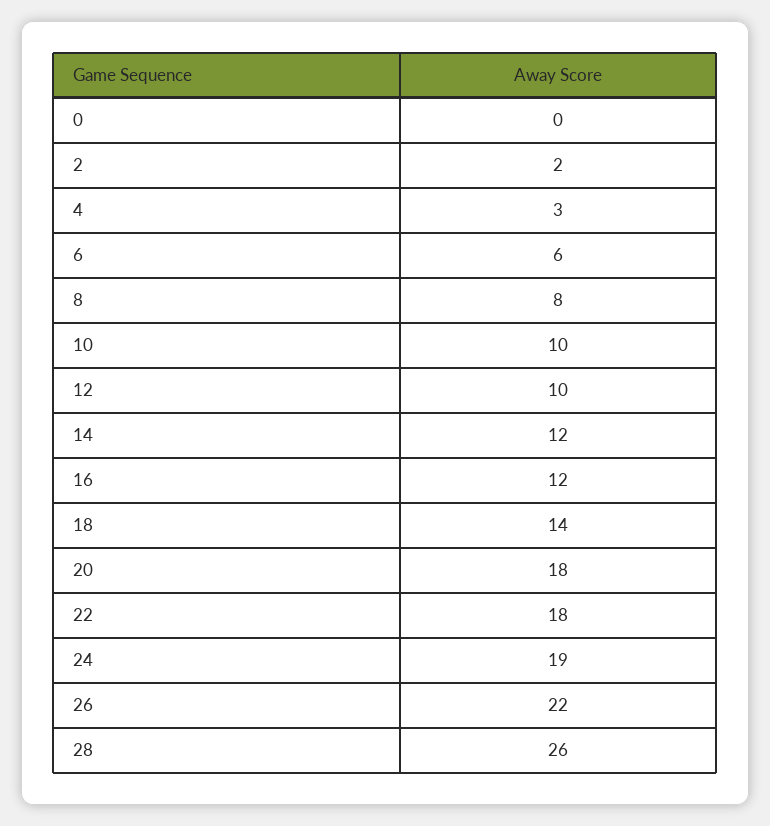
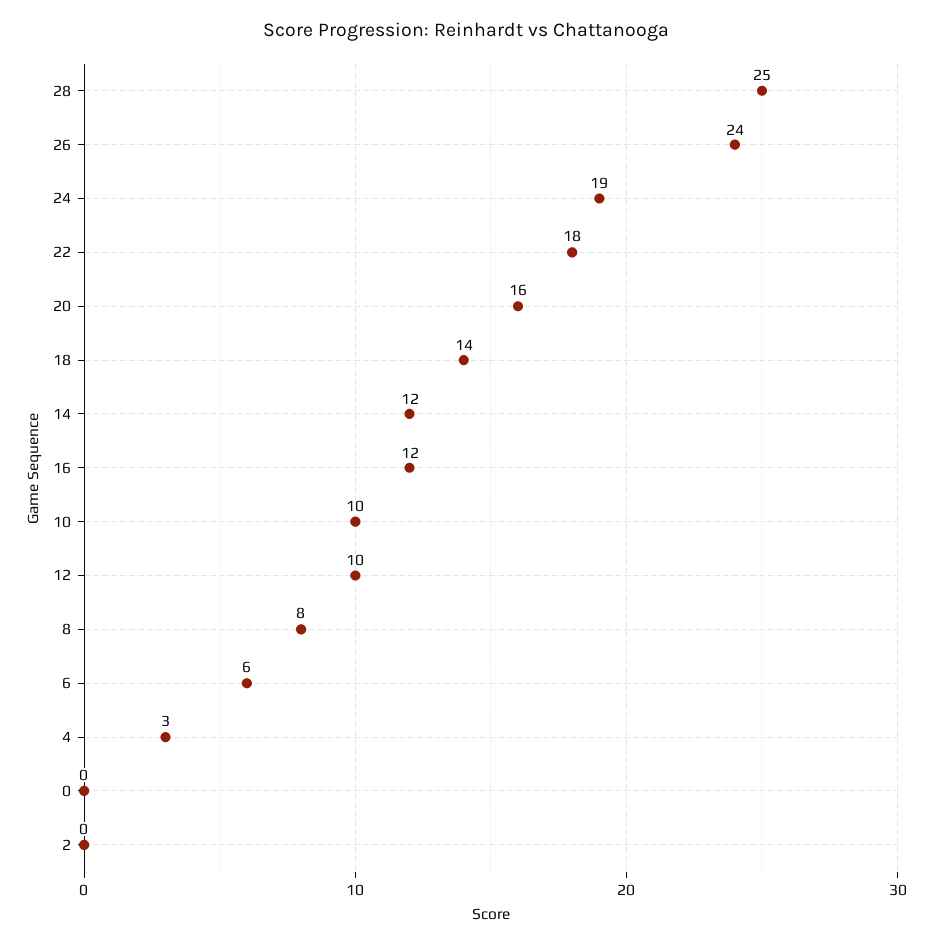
  {
    "0": 0,
-   "2": 2,
+   "2": 0,
    "4": 3,
    "6": 6,
    "8": 8,
    "10": 10,
    "12": 10,
    "14": 12,
    "16": 12,
    "18": 14,
-   "20": 18,
+   "20": 16,
    "22": 18,
    "24": 19,
-   "26": 22,
+   "26": 24,
-   "28": 26
+   "28": 25
  }

